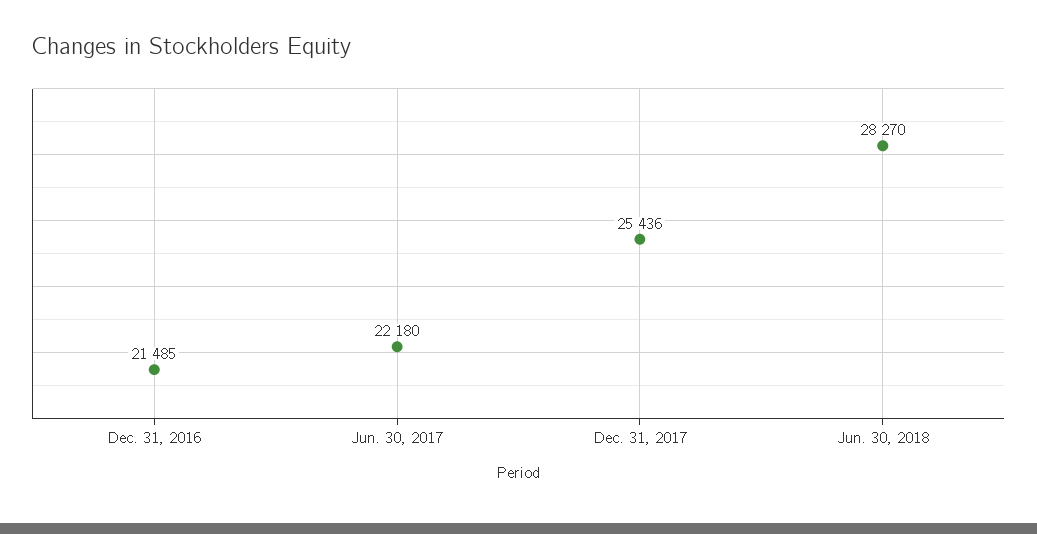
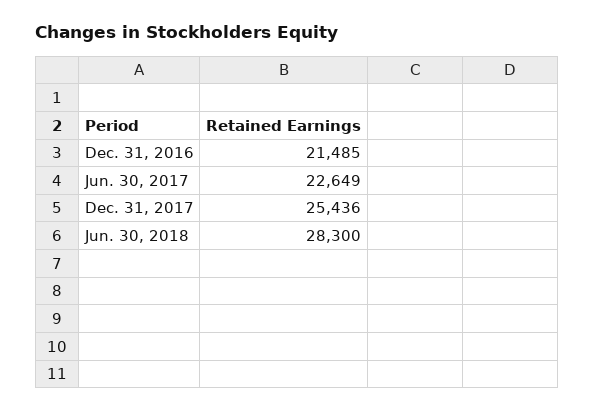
  {
    "Dec. 31, 2016": 21485,
-   "Jun. 30, 2017": 22180,
+   "Jun. 30, 2017": 22649,
    "Dec. 31, 2017": 25436,
-   "Jun. 30, 2018": 28270
+   "Jun. 30, 2018": 28300
  }

